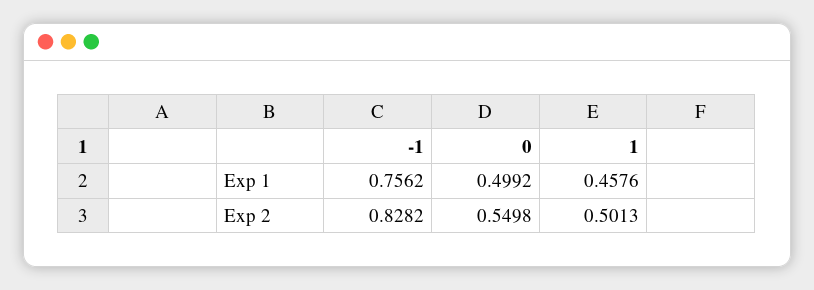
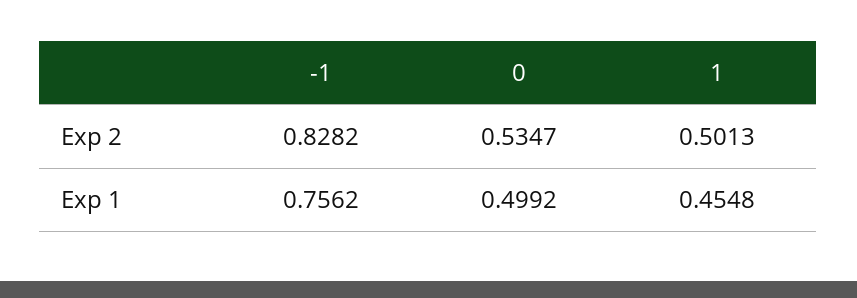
  {
    "-1": {
      "Exp 1": 0.7562,
      "Exp 2": 0.8282
    },
    "0": {
      "Exp 1": 0.4992,
-     "Exp 2": 0.5498
+     "Exp 2": 0.5347
    },
    "1": {
-     "Exp 1": 0.4576,
+     "Exp 1": 0.4548,
      "Exp 2": 0.5013
    }
  }

